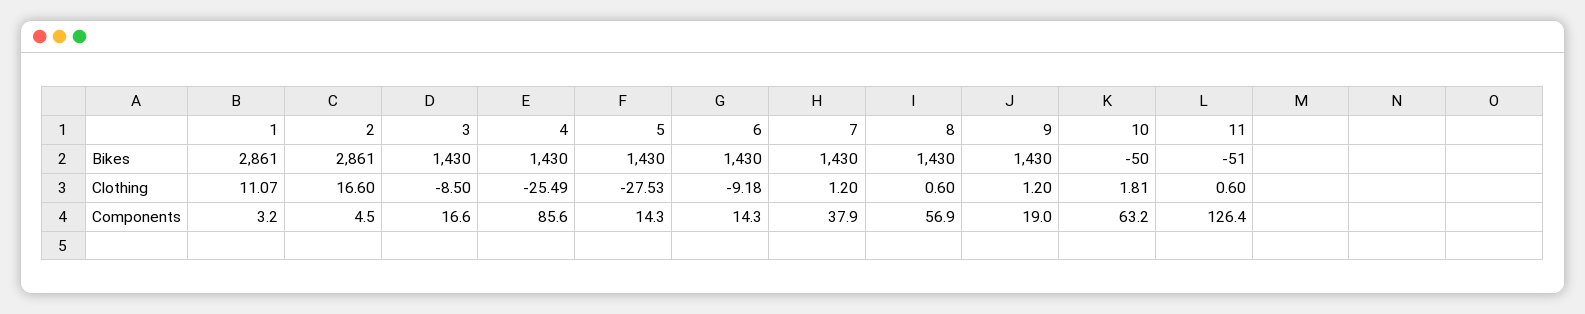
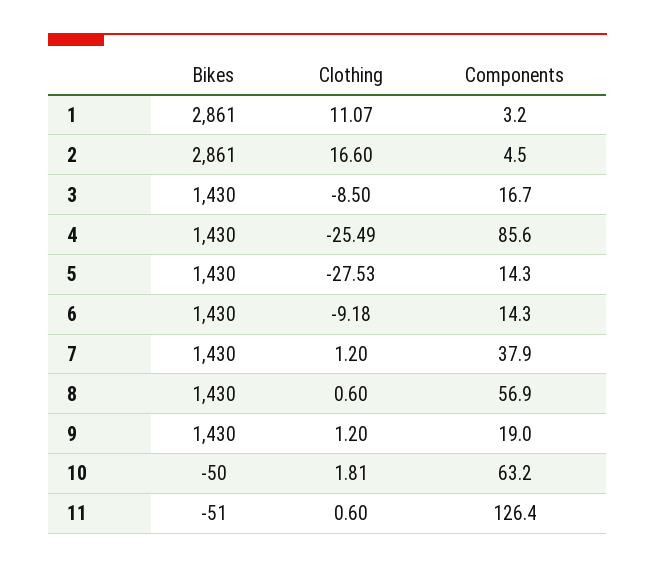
  {
    "1": {
      "Bikes": 2861,
      "Clothing": 11.07,
      "Components": 3.2
    },
    "2": {
      "Bikes": 2861,
      "Clothing": 16.6,
      "Components": 4.5
    },
    "3": {
      "Bikes": 1430,
      "Clothing": -8.5,
-     "Components": 16.6
+     "Components": 16.7
    },
    "4": {
      "Bikes": 1430,
      "Clothing": -25.49,
      "Components": 85.6
    },
    "5": {
      "Bikes": 1430,
      "Clothing": -27.53,
      "Components": 14.3
    },
    "6": {
      "Bikes": 1430,
      "Clothing": -9.18,
      "Components": 14.3
    },
    "7": {
      "Bikes": 1430,
      "Clothing": 1.2,
      "Components": 37.9
    },
    "8": {
      "Bikes": 1430,
      "Clothing": 0.6,
      "Components": 56.9
    },
    "9": {
      "Bikes": 1430,
      "Clothing": 1.2,
      "Components": 19
    },
    "10": {
      "Bikes": -50,
      "Clothing": 1.81,
      "Components": 63.2
    },
    "11": {
      "Bikes": -51,
      "Clothing": 0.6,
      "Components": 126.4
    }
  }

